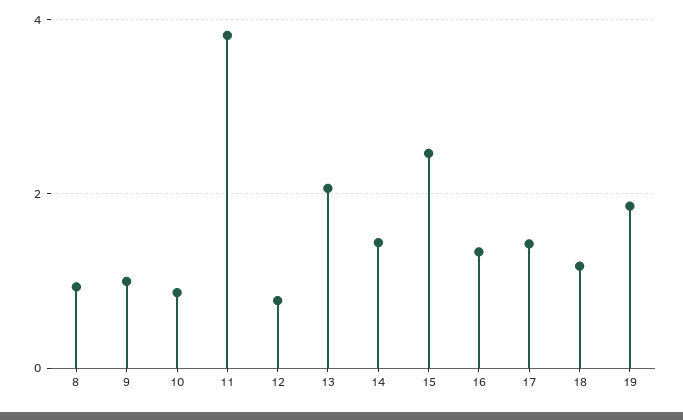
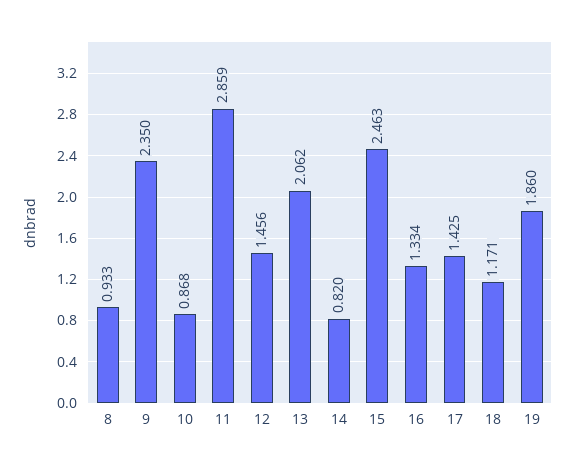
  {
    "8": 0.933,
-   "9": 1,
+   "9": 2.35,
    "10": 0.868,
-   "11": 3.8,
+   "11": 2.859,
-   "12": 0.8,
+   "12": 1.456,
    "13": 2.062,
-   "14": 1.4,
+   "14": 0.82,
    "15": 2.463,
    "16": 1.334,
    "17": 1.425,
    "18": 1.171,
    "19": 1.86
  }

